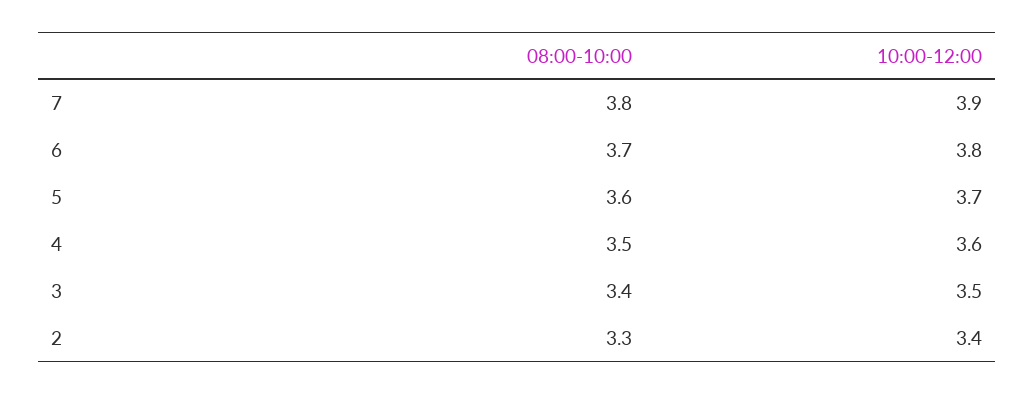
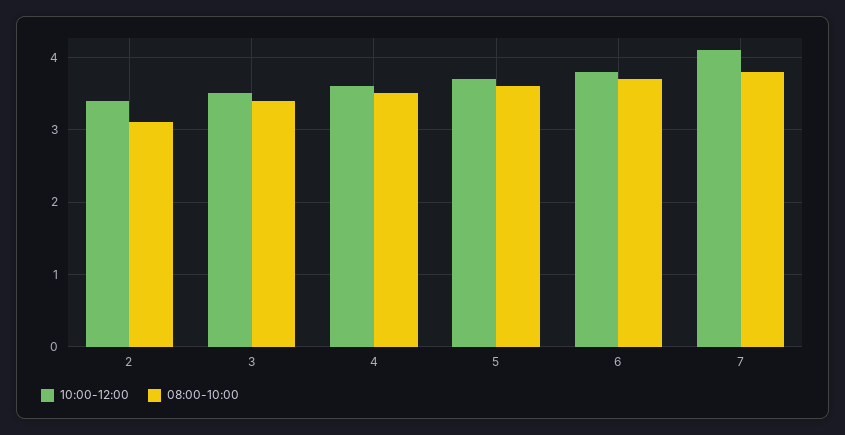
  {
    "08:00-10:00": {
      "7": 3.8,
      "6": 3.7,
      "5": 3.6,
      "4": 3.5,
      "3": 3.4,
-     "2": 3.3
+     "2": 3.1
    },
    "10:00-12:00": {
-     "7": 3.9,
+     "7": 4.1,
      "6": 3.8,
      "5": 3.7,
      "4": 3.6,
      "3": 3.5,
      "2": 3.4
    }
  }

